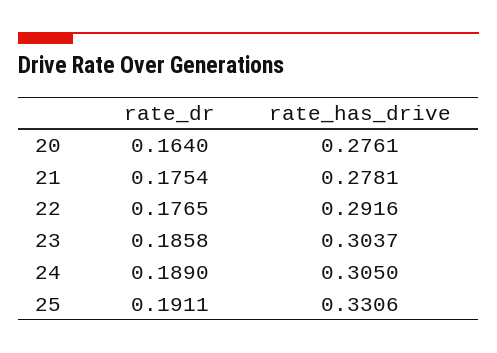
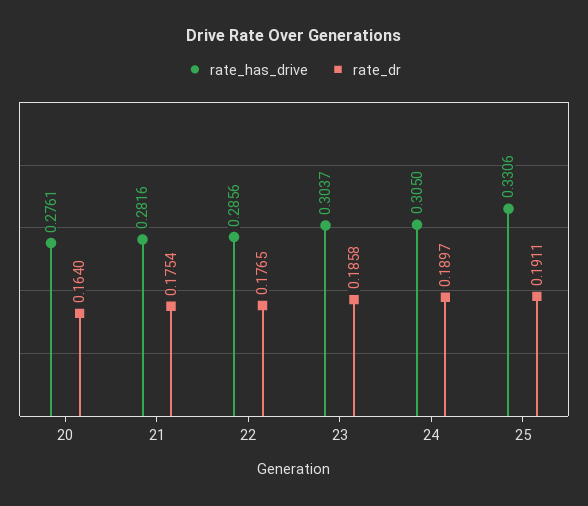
  {
    "rate_dr": {
      "20": 0.164,
      "21": 0.1754,
      "22": 0.1765,
      "23": 0.1858,
-     "24": 0.189,
+     "24": 0.1897,
      "25": 0.1911
    },
    "rate_has_drive": {
      "20": 0.2761,
-     "21": 0.2781,
+     "21": 0.2816,
-     "22": 0.2916,
+     "22": 0.2856,
      "23": 0.3037,
      "24": 0.305,
      "25": 0.3306
    }
  }

